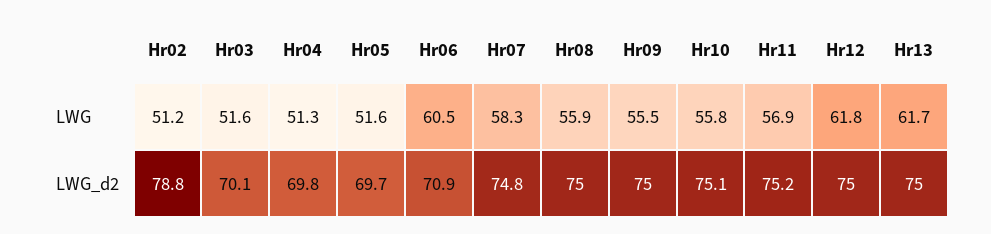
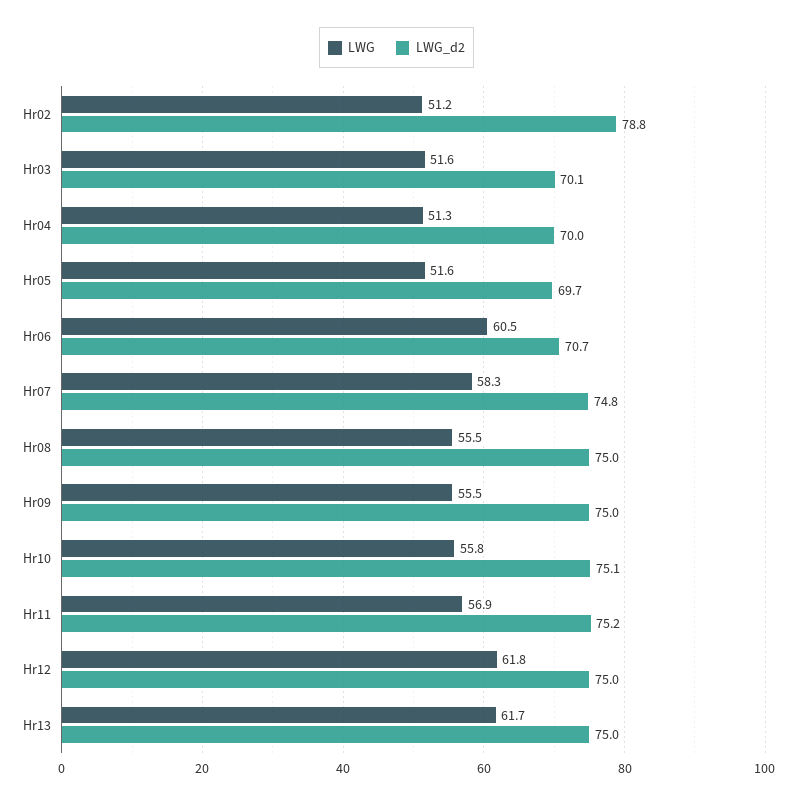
  {
    "LWG": {
      "Hr02": 51.2,
      "Hr03": 51.6,
      "Hr04": 51.3,
      "Hr05": 51.6,
      "Hr06": 60.5,
      "Hr07": 58.3,
-     "Hr08": 55.9,
+     "Hr08": 55.5,
      "Hr09": 55.5,
      "Hr10": 55.8,
      "Hr11": 56.9,
      "Hr12": 61.8,
      "Hr13": 61.7
    },
    "LWG_d2": {
      "Hr02": 78.8,
      "Hr03": 70.1,
-     "Hr04": 69.8,
+     "Hr04": 70,
      "Hr05": 69.7,
-     "Hr06": 70.9,
+     "Hr06": 70.7,
      "Hr07": 74.8,
      "Hr08": 75,
      "Hr09": 75,
      "Hr10": 75.1,
      "Hr11": 75.2,
      "Hr12": 75,
      "Hr13": 75
    }
  }

